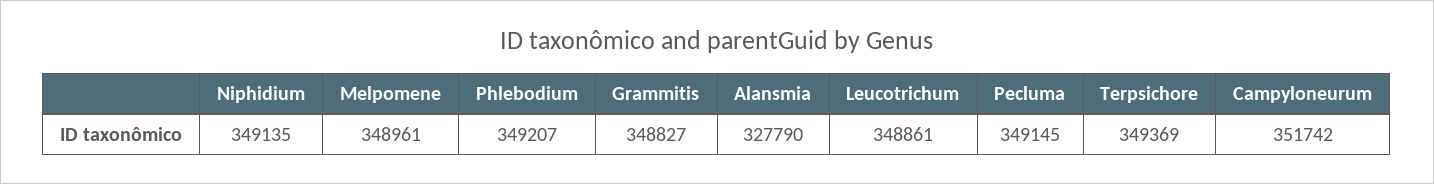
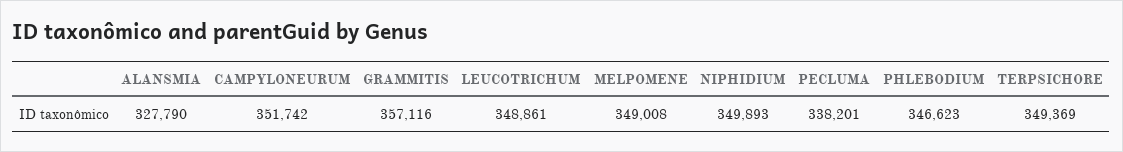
  {
-   "Niphidium": 349135,
+   "Niphidium": 349893,
-   "Melpomene": 348961,
+   "Melpomene": 349008,
-   "Phlebodium": 349207,
+   "Phlebodium": 346623,
-   "Grammitis": 348827,
+   "Grammitis": 357116,
    "Alansmia": 327790,
    "Leucotrichum": 348861,
-   "Pecluma": 349145,
+   "Pecluma": 338201,
    "Terpsichore": 349369,
    "Campyloneurum": 351742
  }

